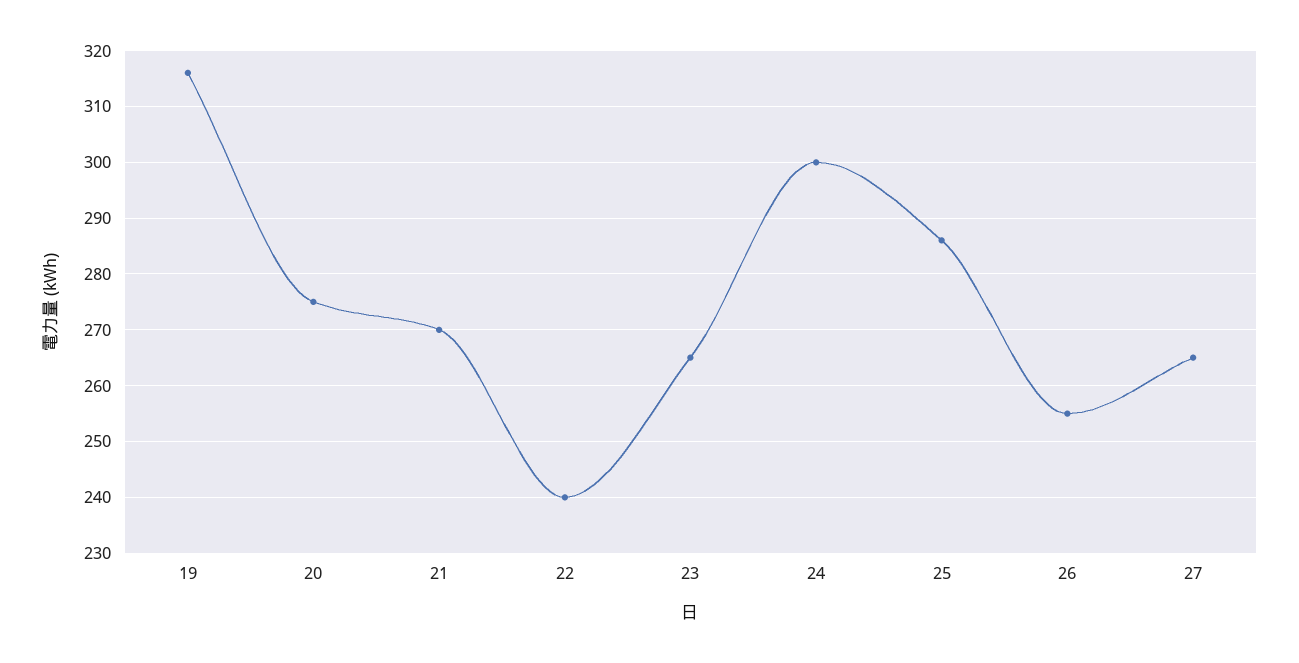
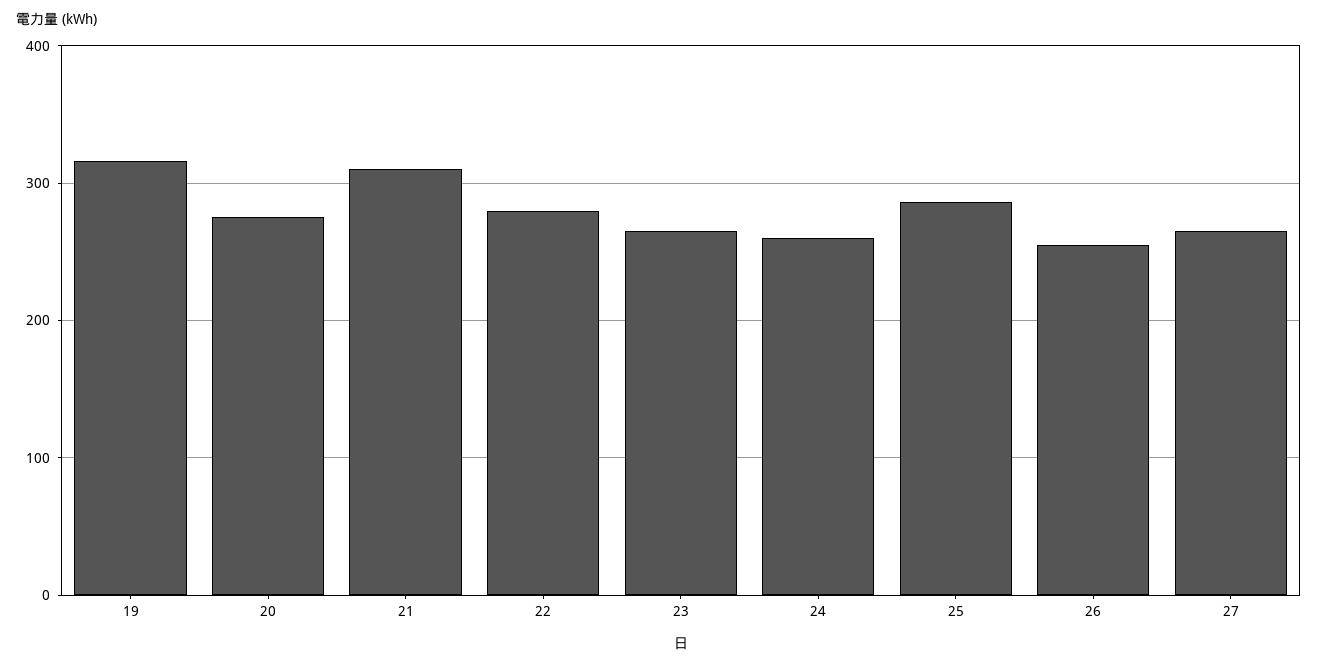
  {
    "19": 315,
    "20": 275,
-   "21": 270,
+   "21": 310,
-   "22": 240,
+   "22": 280,
    "23": 265,
-   "24": 300,
+   "24": 260,
    "25": 285,
    "26": 255,
    "27": 265
  }

